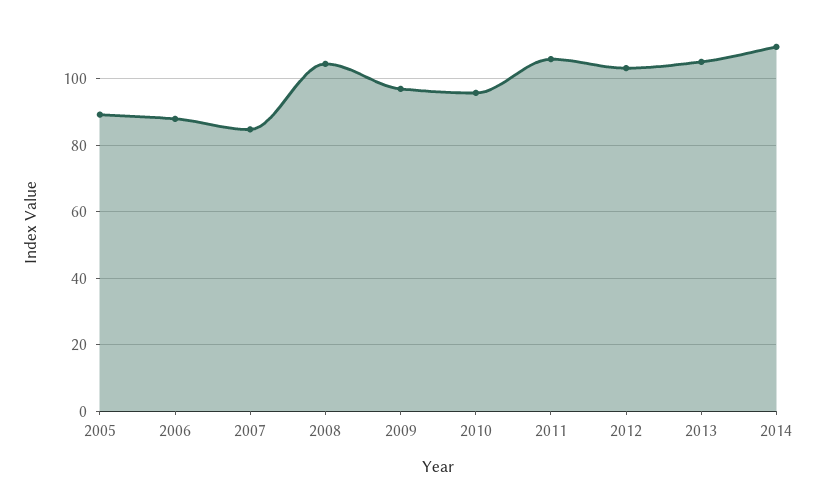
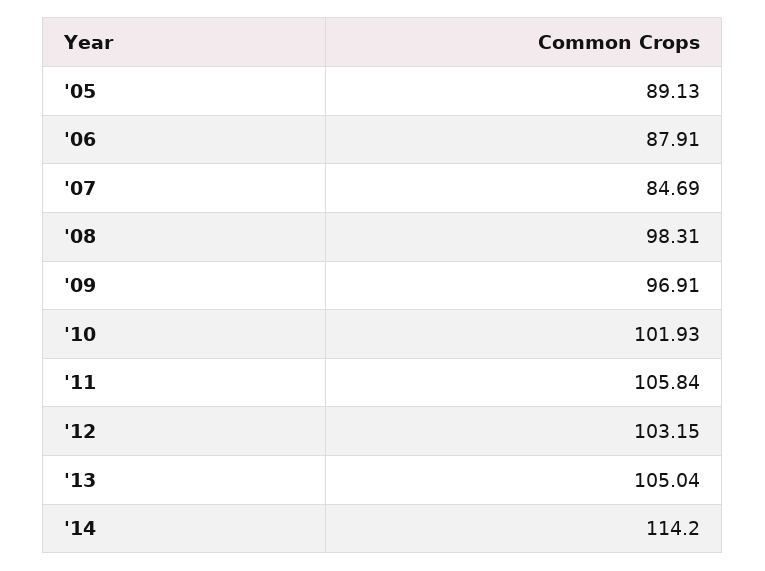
  {
    "2005": 89.13,
    "2006": 87.91,
    "2007": 84.69,
-   "2008": 104,
+   "2008": 98.31,
    "2009": 96.91,
-   "2010": 96,
+   "2010": 101.93,
    "2011": 105.84,
    "2012": 103.15,
    "2013": 105.04,
-   "2014": 110
+   "2014": 114.2
  }

